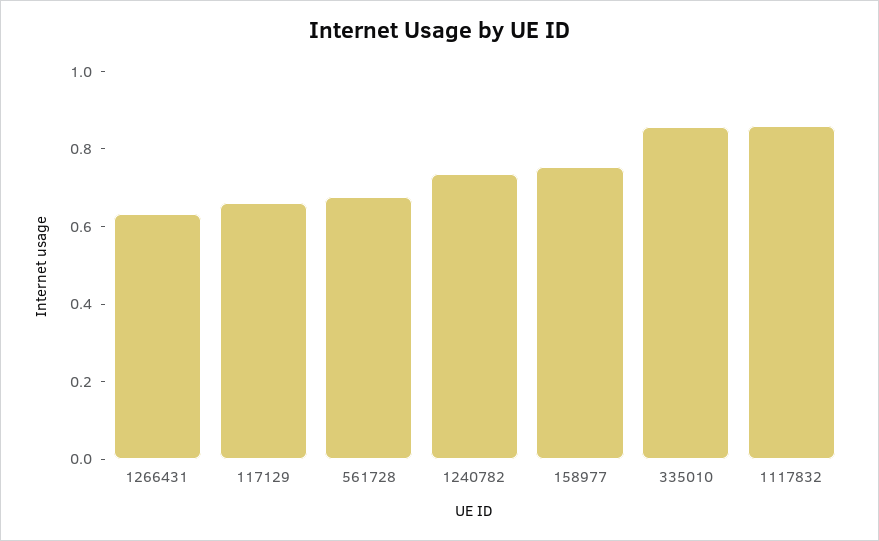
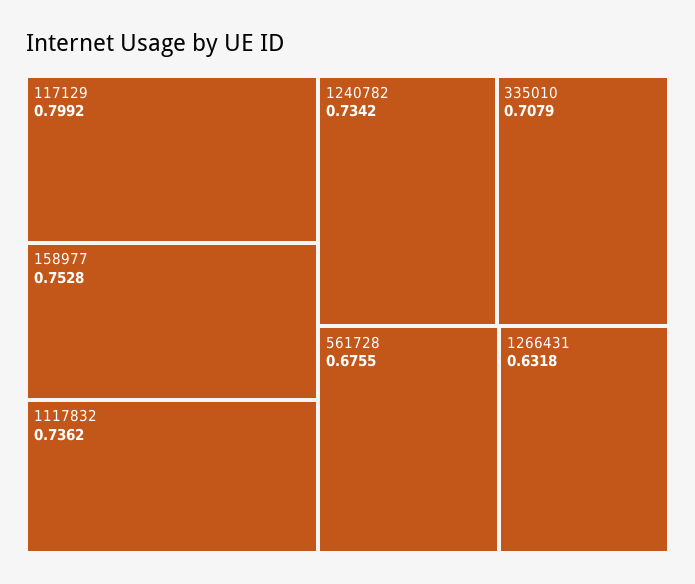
  {
    "1266431": 0.6318,
-   "117129": 0.65,
+   "117129": 0.7992,
    "561728": 0.6755,
    "1240782": 0.7342,
    "158977": 0.7528,
-   "335010": 0.85,
+   "335010": 0.7079,
-   "1117832": 0.85
+   "1117832": 0.7362
  }

